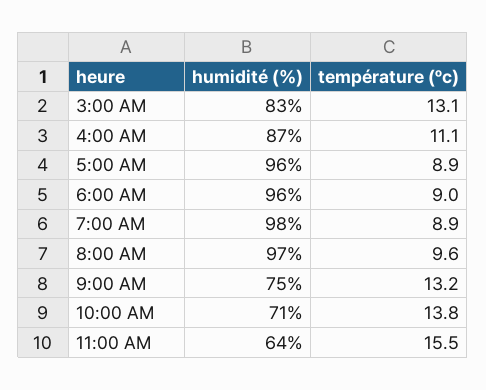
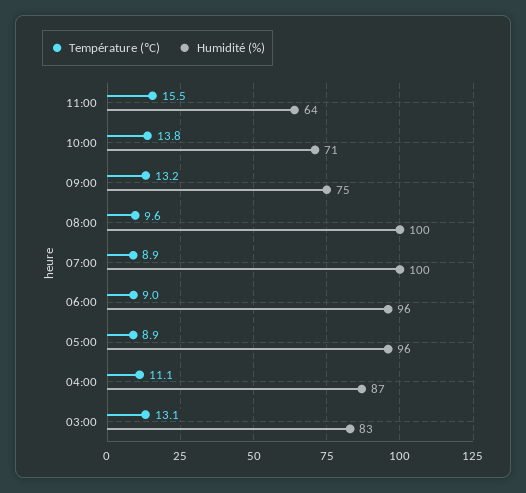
  {
    "humidité (%)": {
      "3:00 AM": 83,
      "4:00 AM": 87,
      "5:00 AM": 96,
      "6:00 AM": 96,
-     "7:00 AM": 98,
+     "7:00 AM": 100,
-     "8:00 AM": 97,
+     "8:00 AM": 100,
      "9:00 AM": 75,
      "10:00 AM": 71,
      "11:00 AM": 64
    },
    "température (ºc)": {
      "3:00 AM": 13.1,
      "4:00 AM": 11.1,
      "5:00 AM": 8.9,
      "6:00 AM": 9,
      "7:00 AM": 8.9,
      "8:00 AM": 9.6,
      "9:00 AM": 13.2,
      "10:00 AM": 13.8,
      "11:00 AM": 15.5
    }
  }

